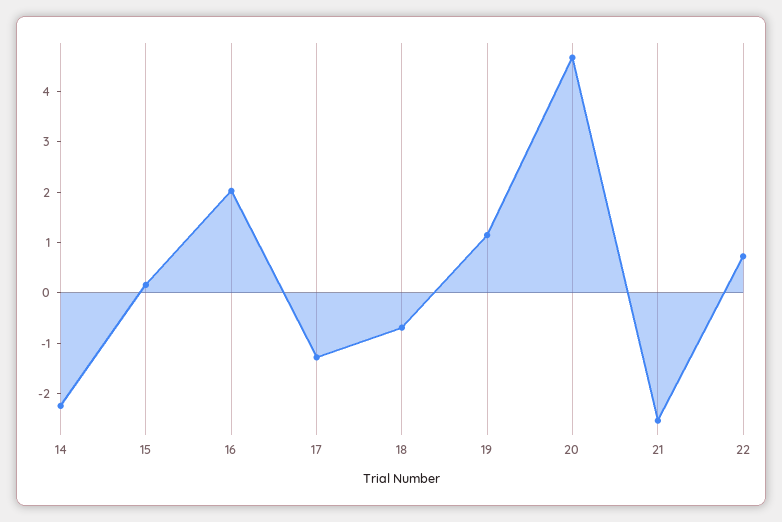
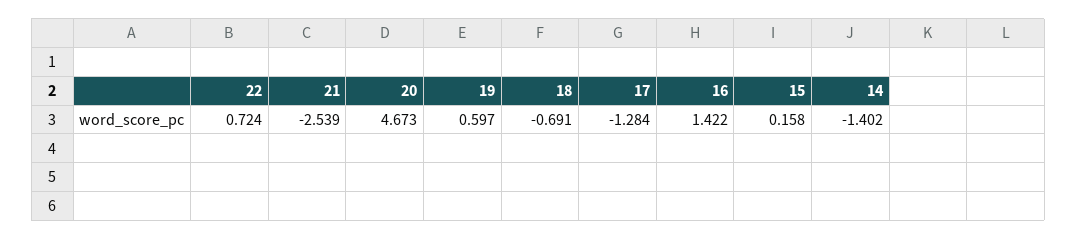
  {
-   "14": -2.2,
+   "14": -1.402,
    "15": 0.158,
-   "16": 2,
+   "16": 1.422,
    "17": -1.284,
    "18": -0.691,
-   "19": 1.2,
+   "19": 0.597,
    "20": 4.673,
    "21": -2.539,
    "22": 0.724
  }

